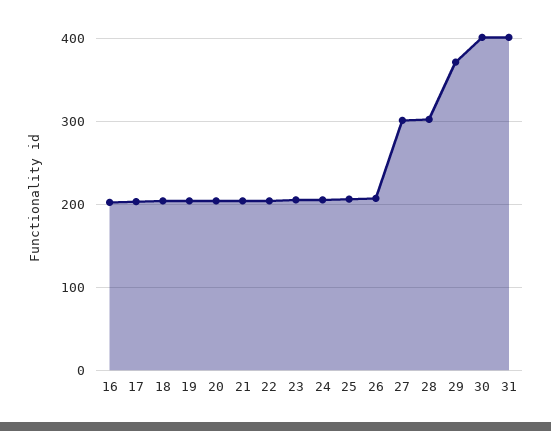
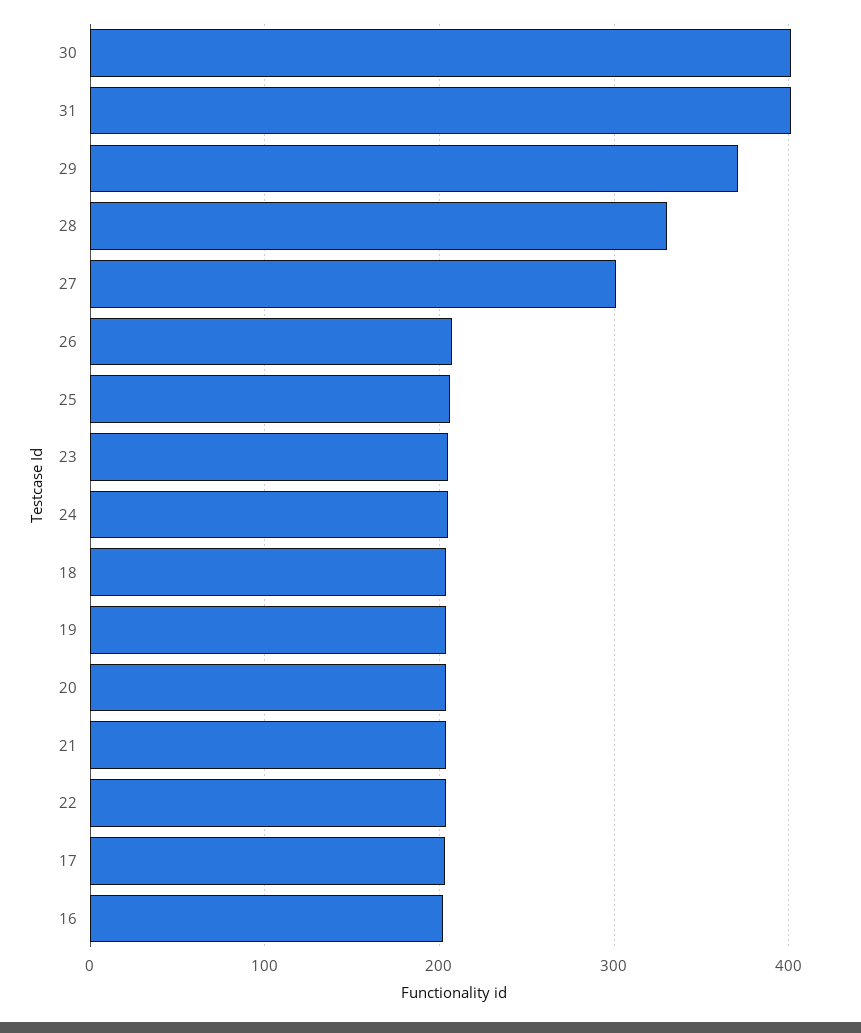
  {
    "16": 200,
    "17": 200,
    "18": 200,
    "19": 200,
    "20": 200,
    "21": 200,
    "22": 200,
    "23": 210,
    "24": 210,
    "25": 210,
    "26": 210,
    "27": 300,
-   "28": 300,
+   "28": 330,
    "29": 370,
    "30": 400,
    "31": 400
  }

